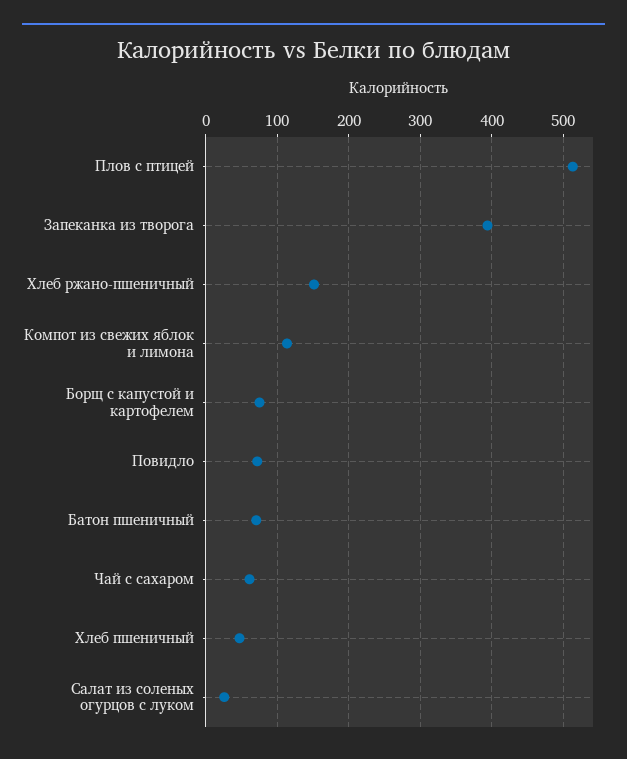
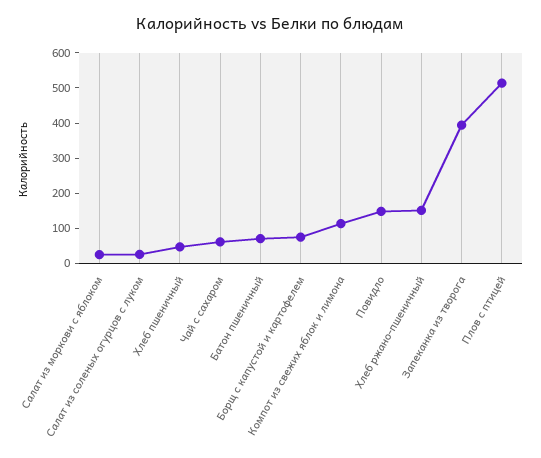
  {
    "Плов с птицей": 510,
    "Запеканка из творога": 390,
    "Хлеб ржано-пшеничный": 150,
    "Компот из свежих яблок и лимона": 110,
    "Борщ с капустой и картофелем": 80,
-   "Повидло": 70,
+   "Повидло": 150,
    "Батон пшеничный": 70,
    "Чай с сахаром": 60,
    "Хлеб пшеничный": 50,
-   "Салат из соленых огурцов с луком": 30
+   "Салат из соленых огурцов с луком": 30,
+   "Салат из моркови с яблоком": 25
  }

